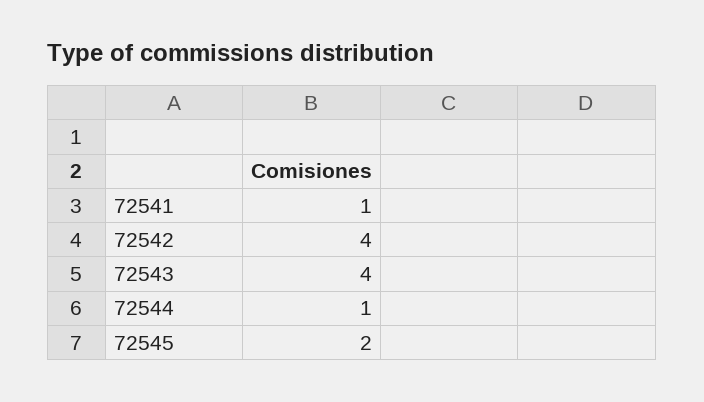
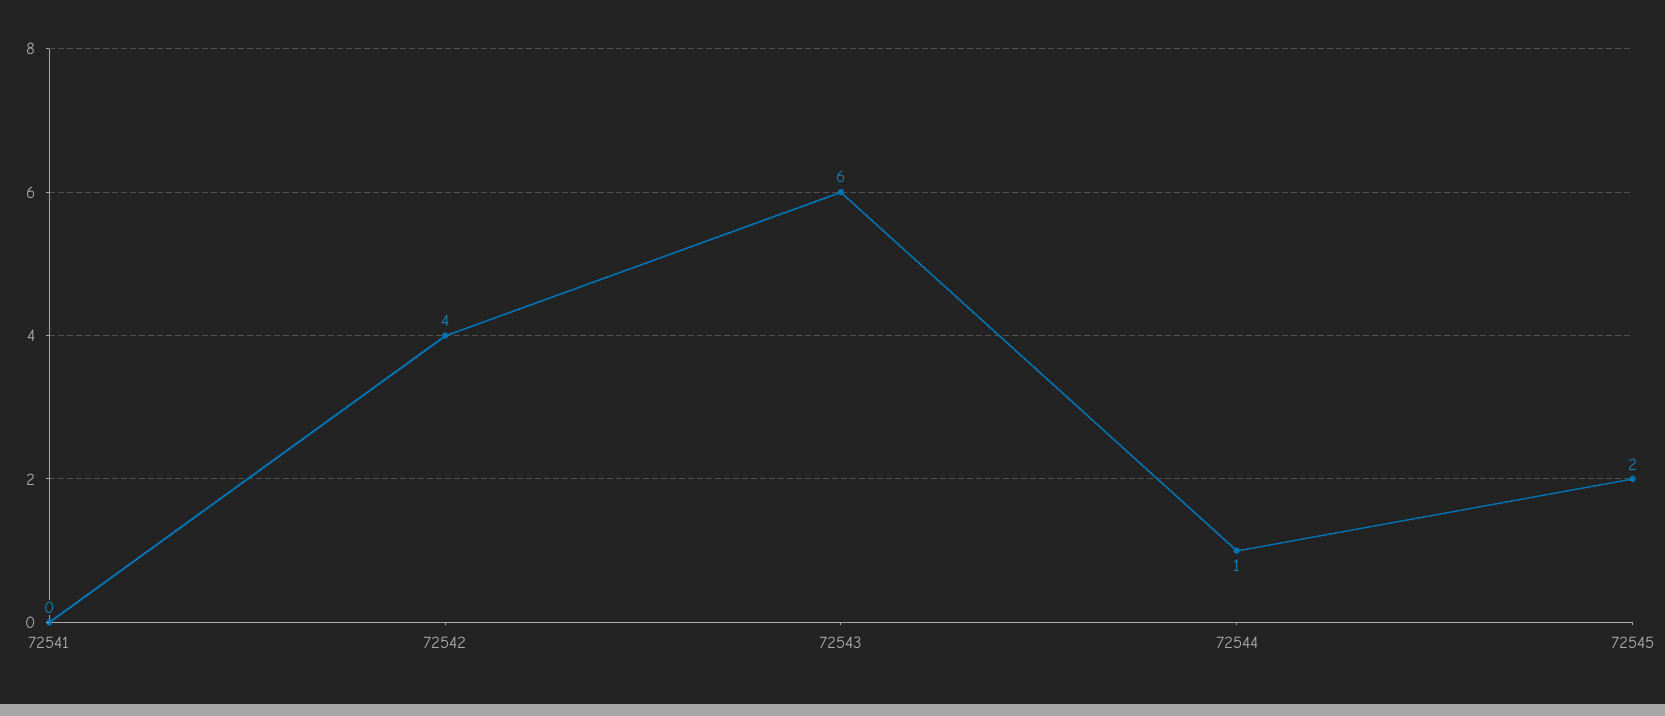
  {
-   "72541": 1,
+   "72541": 0,
    "72542": 4,
-   "72543": 4,
+   "72543": 6,
    "72544": 1,
    "72545": 2
  }

